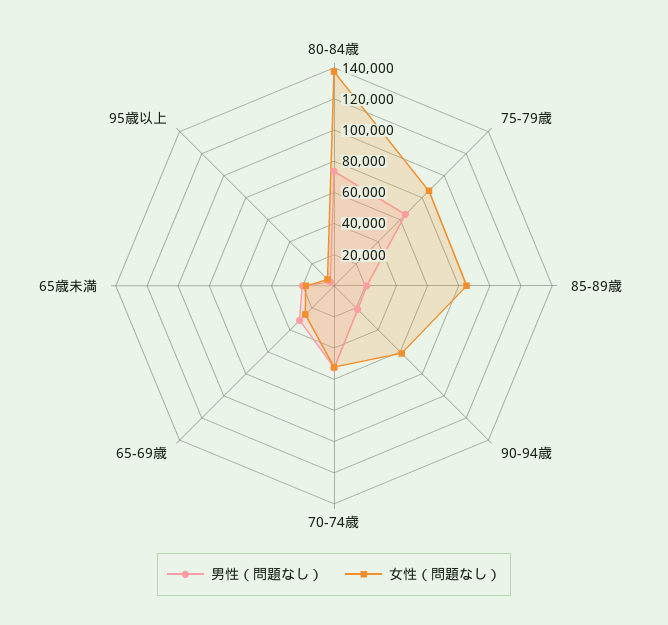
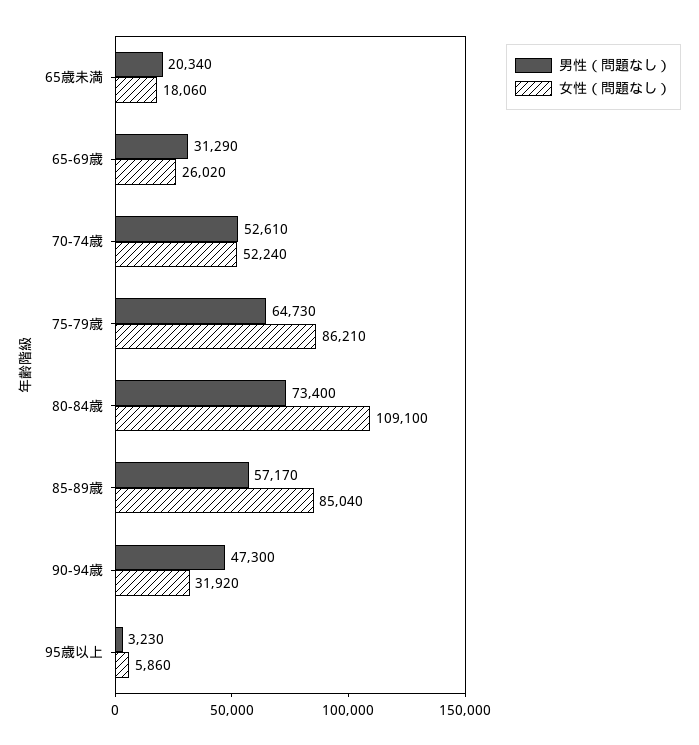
  {
    "男性（問題なし）": {
      "80-84歳": 73400,
      "75-79歳": 64730,
-     "85-89歳": 20000,
+     "85-89歳": 57170,
-     "90-94歳": 20000,
+     "90-94歳": 47300,
      "70-74歳": 52610,
      "65-69歳": 31290,
      "65歳未満": 20340,
      "95歳以上": 3230
    },
    "女性（問題なし）": {
-     "80-84歳": 140000,
+     "80-84歳": 109100,
      "75-79歳": 86210,
      "85-89歳": 85040,
-     "90-94歳": 60000,
+     "90-94歳": 31920,
      "70-74歳": 52240,
      "65-69歳": 26020,
      "65歳未満": 18060,
      "95歳以上": 5860
    }
  }

